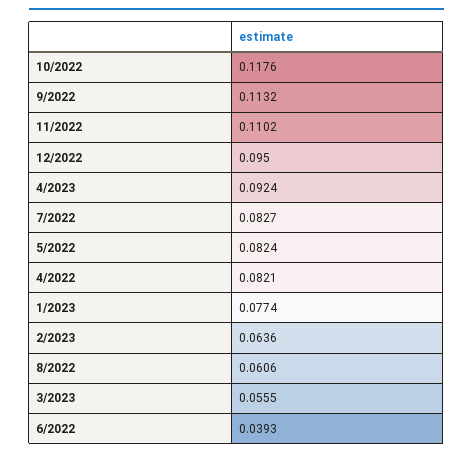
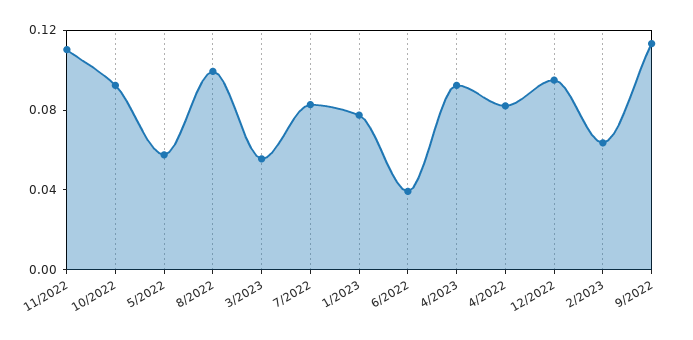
  {
-   "10/2022": 0.1176,
+   "10/2022": 0.09,
    "9/2022": 0.1132,
    "11/2022": 0.1102,
    "12/2022": 0.095,
    "4/2023": 0.0924,
    "7/2022": 0.0827,
-   "5/2022": 0.0824,
+   "5/2022": 0.06,
    "4/2022": 0.0821,
    "1/2023": 0.0774,
    "2/2023": 0.0636,
-   "8/2022": 0.0606,
+   "8/2022": 0.1,
    "3/2023": 0.0555,
    "6/2022": 0.0393
  }

